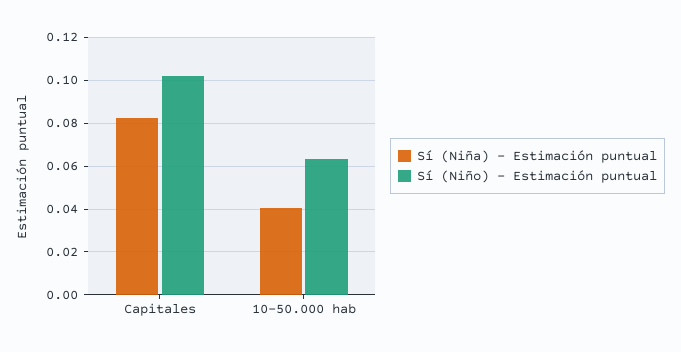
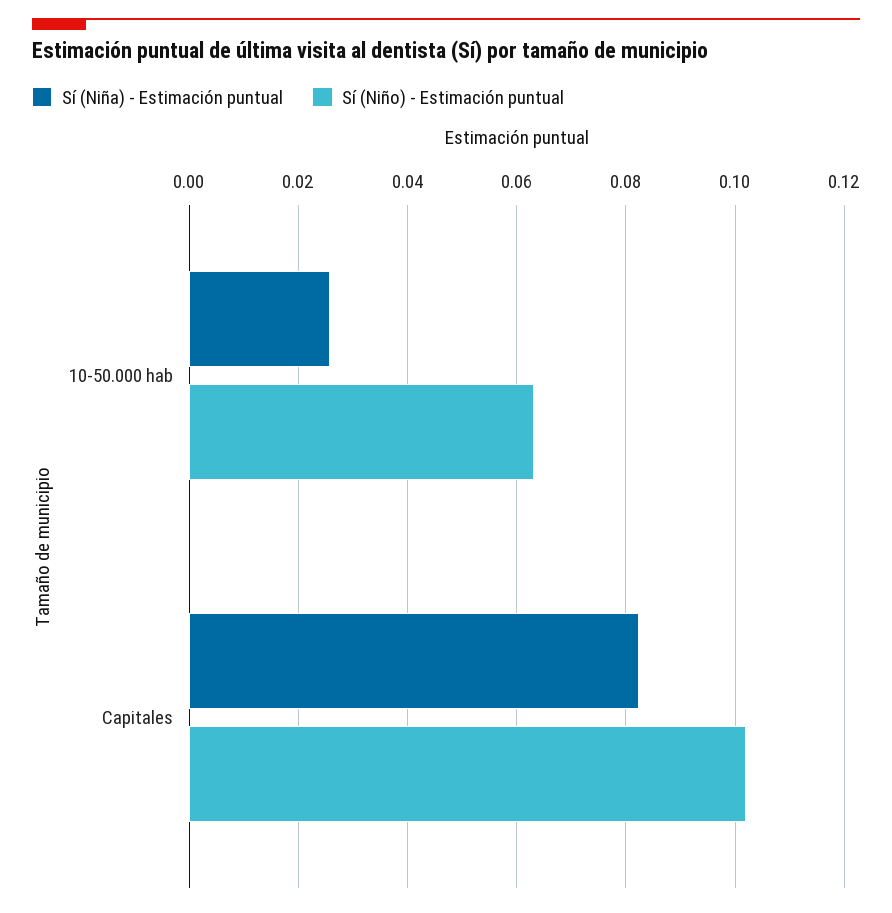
  {
    "Sí (Niña) - Estimación puntual": {
      "Capitales": 0.082,
-     "10-50.000 hab": 0.04
+     "10-50.000 hab": 0.026
    },
    "Sí (Niño) - Estimación puntual": {
      "Capitales": 0.102,
      "10-50.000 hab": 0.064
    }
  }

